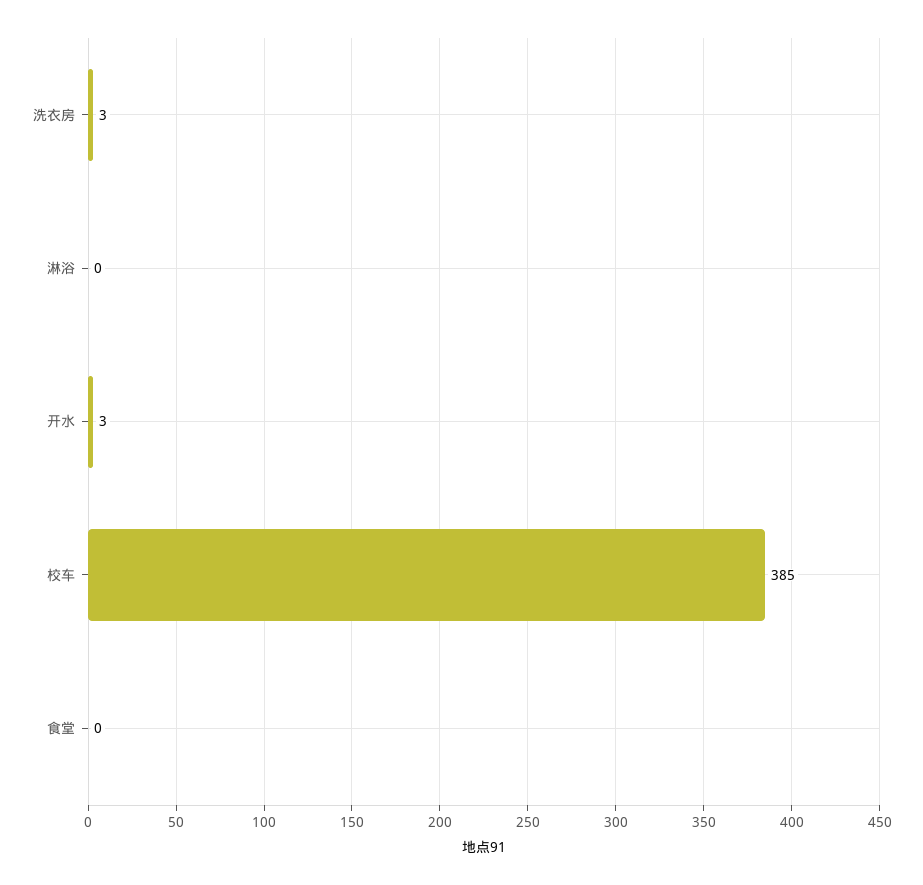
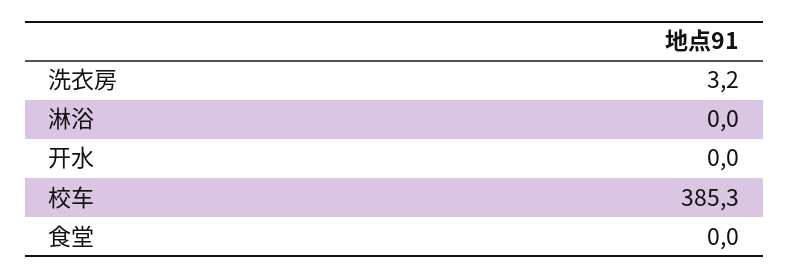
  {
    "洗衣房": 3.2,
    "淋浴": 0,
-   "开水": 3,
+   "开水": 0,
    "校车": 385.3,
    "食堂": 0
  }

